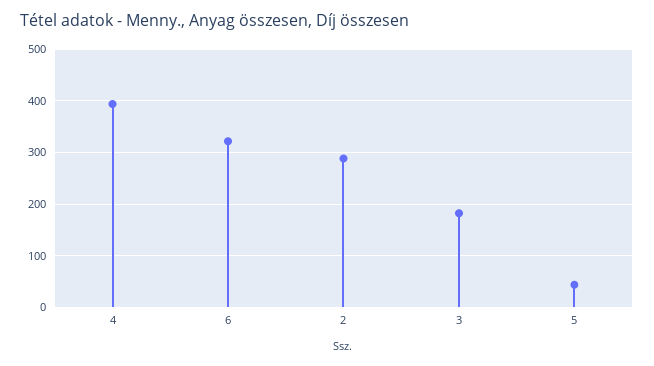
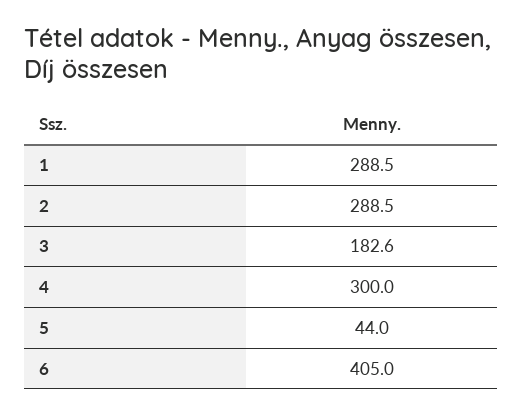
  {
-   "4": 400,
+   "4": 300,
-   "6": 320,
+   "6": 405,
    "2": 288.5,
    "3": 182.6,
-   "5": 44
+   "5": 44,
+   "1": 288.5
  }

